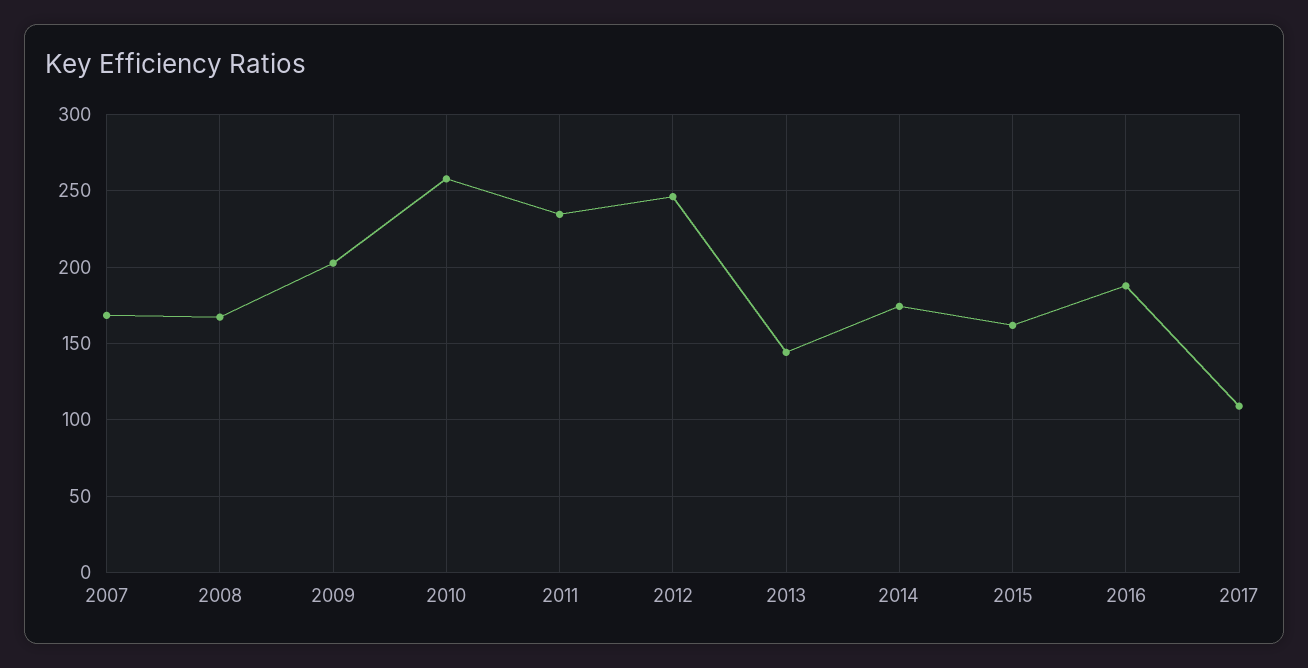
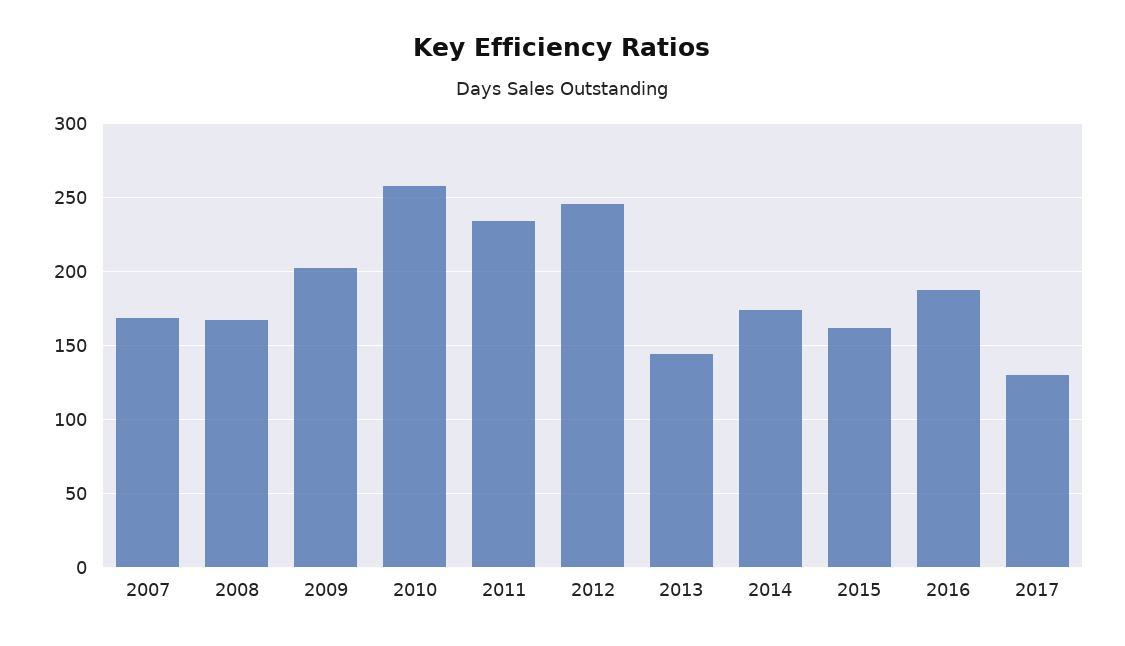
  {
    "2007": 170,
    "2008": 165,
    "2009": 205,
    "2010": 260,
    "2011": 235,
    "2012": 245,
    "2013": 145,
    "2014": 175,
    "2015": 160,
    "2016": 190,
-   "2017": 110
+   "2017": 130
  }

